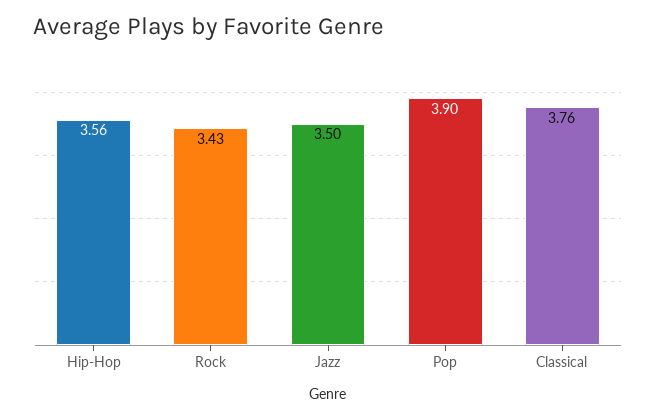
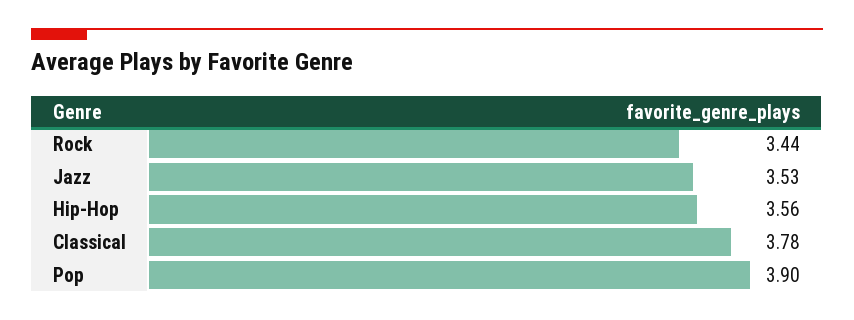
  {
    "Hip-Hop": 3.56,
-   "Rock": 3.43,
+   "Rock": 3.44,
-   "Jazz": 3.5,
+   "Jazz": 3.53,
    "Pop": 3.9,
-   "Classical": 3.76
+   "Classical": 3.78
  }

